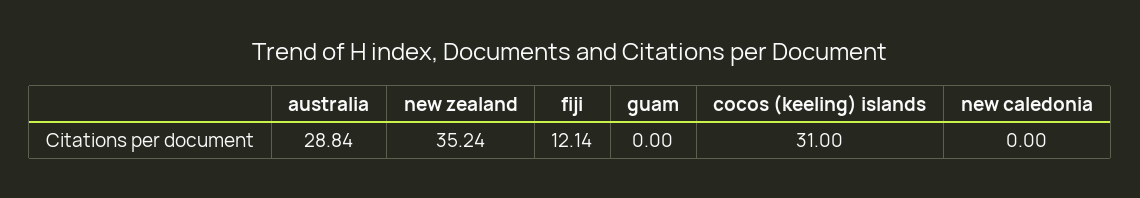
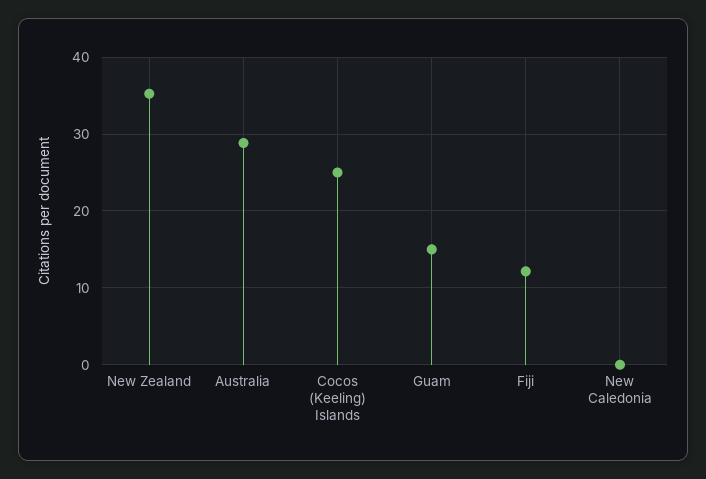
  {
    "australia": 28.84,
    "new zealand": 35.24,
    "fiji": 12.14,
-   "guam": 0,
+   "guam": 15,
-   "cocos (keeling) islands": 31,
+   "cocos (keeling) islands": 25,
    "new caledonia": 0
  }

